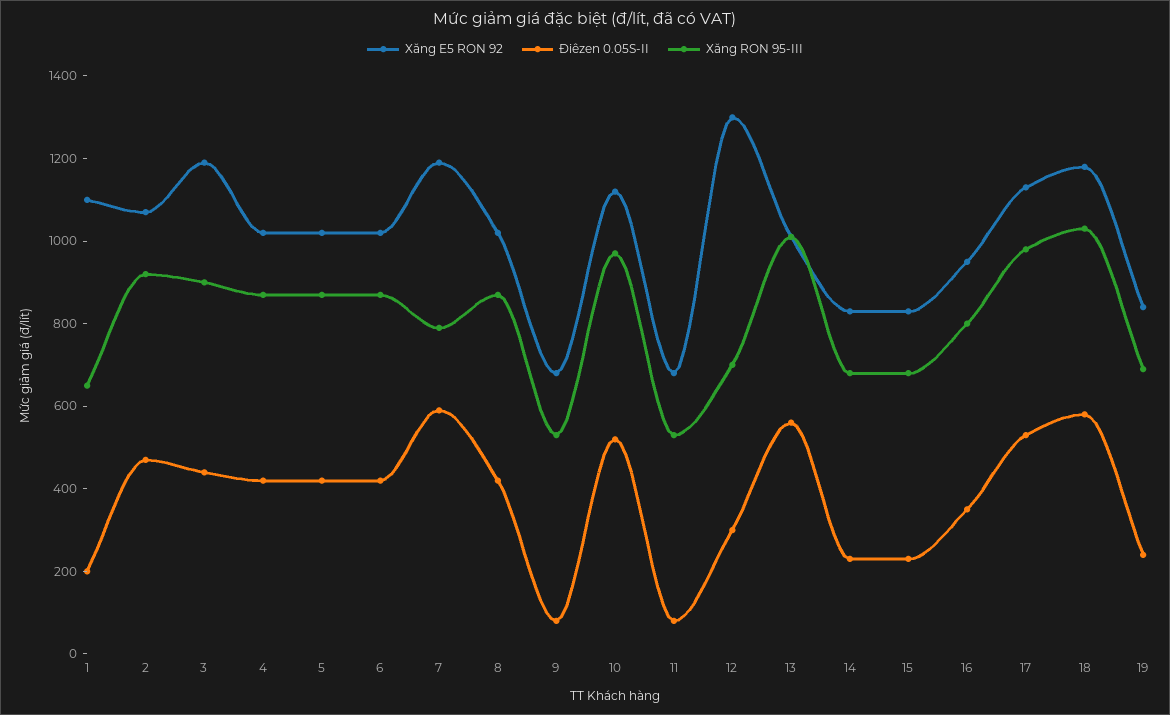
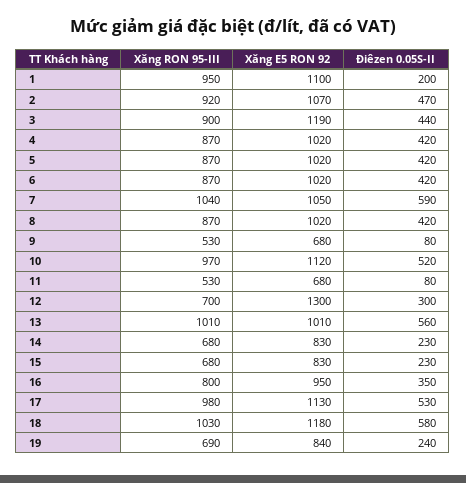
  {
    "Xăng E5 RON 92": {
      "1": 1100,
      "2": 1070,
      "3": 1190,
      "4": 1020,
      "5": 1020,
      "6": 1020,
-     "7": 1200,
+     "7": 1050,
      "8": 1020,
      "9": 680,
      "10": 1120,
      "11": 680,
      "12": 1300,
      "13": 1010,
      "14": 830,
      "15": 830,
      "16": 950,
      "17": 1130,
      "18": 1180,
      "19": 840
    },
    "Điêzen 0.05S-II": {
      "1": 200,
      "2": 470,
      "3": 440,
      "4": 420,
      "5": 420,
      "6": 420,
      "7": 590,
      "8": 420,
      "9": 80,
      "10": 520,
      "11": 80,
      "12": 300,
      "13": 560,
      "14": 230,
      "15": 230,
      "16": 350,
      "17": 530,
      "18": 580,
      "19": 240
    },
    "Xăng RON 95-III": {
-     "1": 650,
+     "1": 950,
      "2": 920,
      "3": 900,
      "4": 870,
      "5": 870,
      "6": 870,
-     "7": 800,
+     "7": 1040,
      "8": 870,
      "9": 530,
      "10": 970,
      "11": 530,
      "12": 700,
      "13": 1010,
      "14": 680,
      "15": 680,
      "16": 800,
      "17": 980,
      "18": 1030,
      "19": 690
    }
  }

